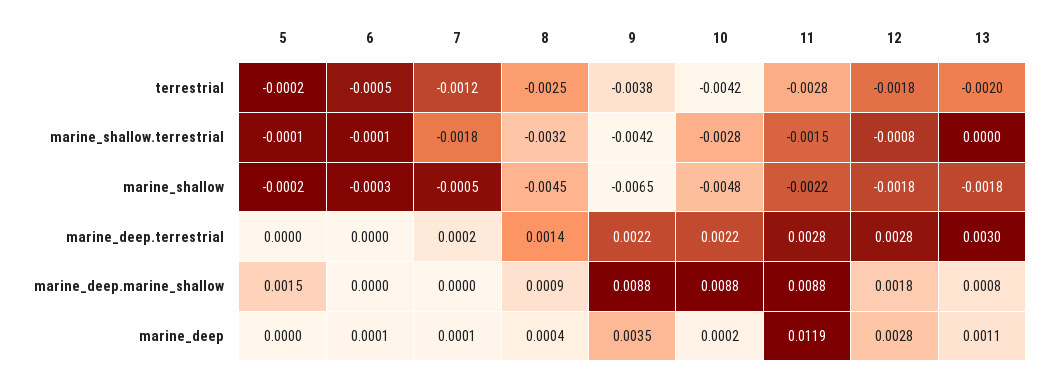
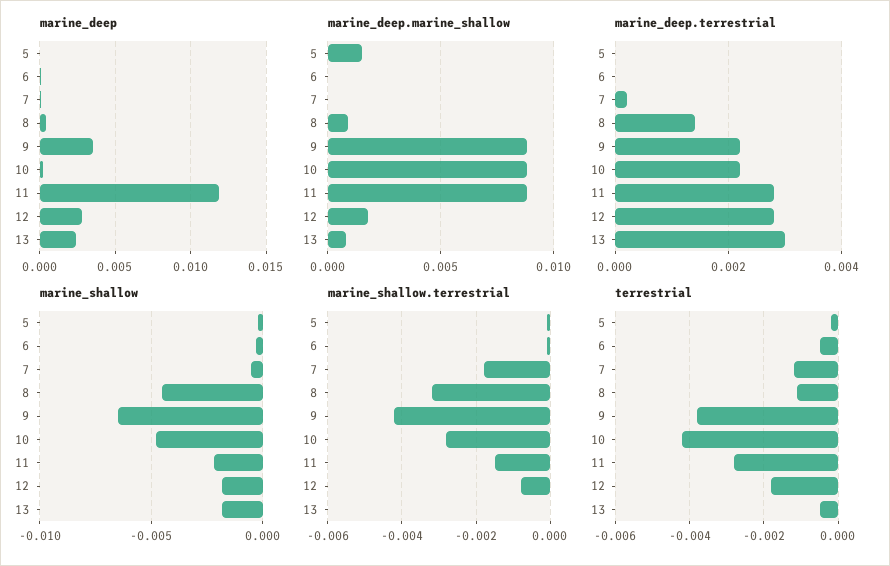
  {
    "terrestrial": {
      "5": -0.0002,
      "6": -0.0005,
      "7": -0.0012,
-     "8": -0.0025,
+     "8": -0.001,
      "9": -0.0038,
      "10": -0.0042,
      "11": -0.0028,
      "12": -0.0018,
-     "13": -0.002
+     "13": -0.0005
    },
    "marine_shallow.terrestrial": {
      "5": -0.0001,
      "6": -0.0001,
      "7": -0.0018,
      "8": -0.0032,
      "9": -0.0042,
      "10": -0.0028,
      "11": -0.0015,
      "12": -0.0008,
      "13": 0
    },
    "marine_shallow": {
      "5": -0.0002,
      "6": -0.0003,
      "7": -0.0005,
      "8": -0.0045,
      "9": -0.0065,
      "10": -0.0048,
      "11": -0.0022,
      "12": -0.0018,
      "13": -0.0018
    },
    "marine_deep.terrestrial": {
      "5": 0,
      "6": 0,
      "7": 0.0002,
      "8": 0.0014,
      "9": 0.0022,
      "10": 0.0022,
      "11": 0.0028,
      "12": 0.0028,
      "13": 0.003
    },
    "marine_deep.marine_shallow": {
      "5": 0.0015,
      "6": 0,
      "7": 0,
      "8": 0.0009,
      "9": 0.0088,
      "10": 0.0088,
      "11": 0.0088,
      "12": 0.0018,
      "13": 0.0008
    },
    "marine_deep": {
      "5": 0,
      "6": 0.0001,
      "7": 0.0001,
      "8": 0.0004,
      "9": 0.0035,
      "10": 0.0002,
      "11": 0.0119,
      "12": 0.0028,
-     "13": 0.0011
+     "13": 0.0025
    }
  }

